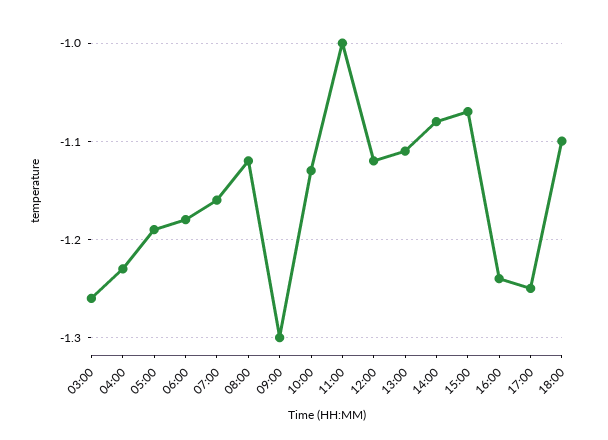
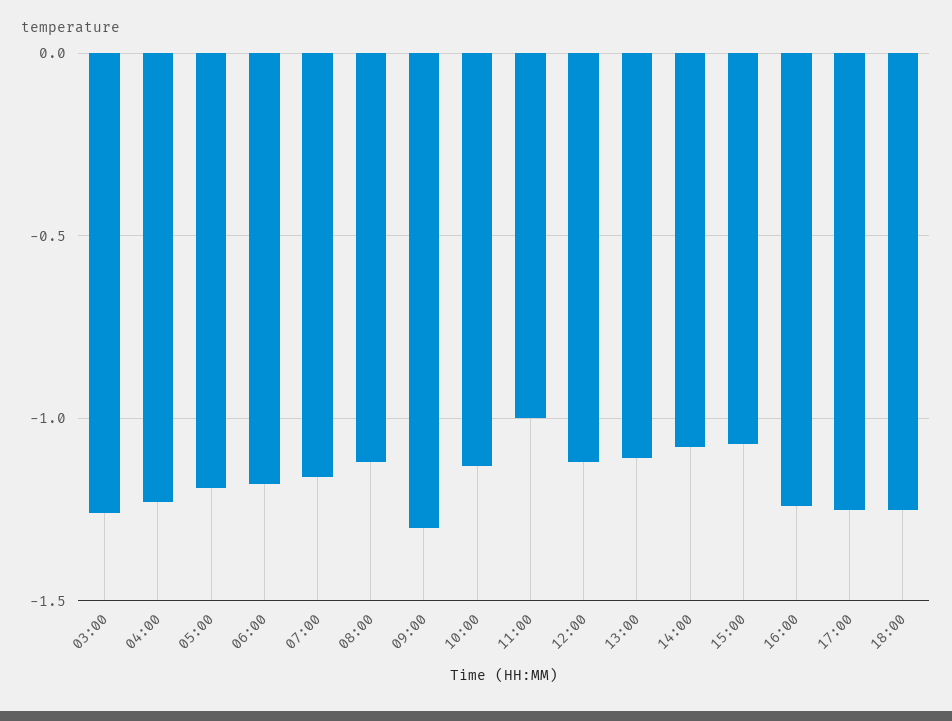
  {
    "03:00": -1.26,
    "04:00": -1.23,
    "05:00": -1.19,
    "06:00": -1.18,
    "07:00": -1.16,
    "08:00": -1.12,
    "09:00": -1.3,
    "10:00": -1.13,
    "11:00": -1,
    "12:00": -1.12,
    "13:00": -1.11,
    "14:00": -1.08,
    "15:00": -1.07,
    "16:00": -1.24,
    "17:00": -1.25,
-   "18:00": -1.1
+   "18:00": -1.25
  }

